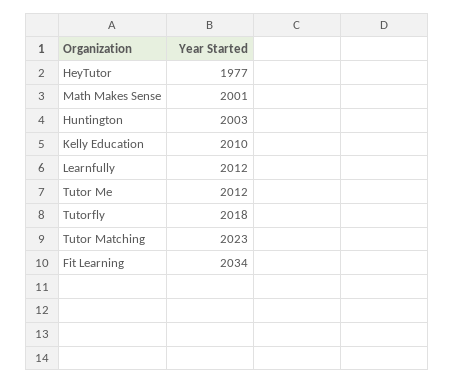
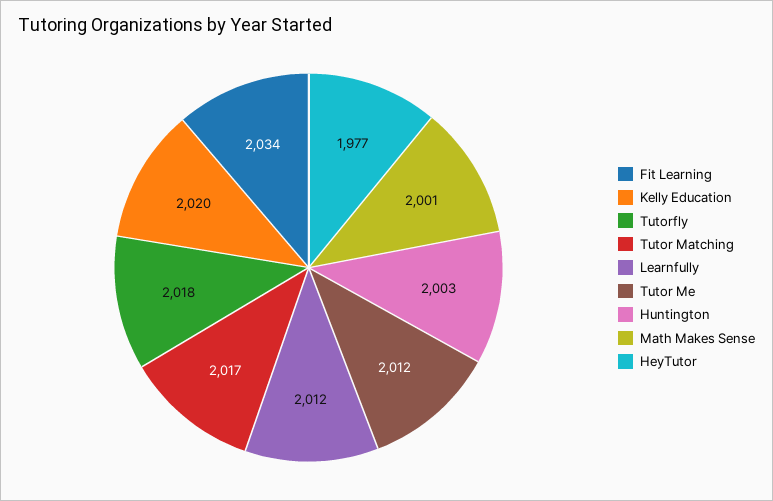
  {
    "HeyTutor": 1977,
    "Math Makes Sense": 2001,
    "Huntington": 2003,
-   "Kelly Education": 2010,
+   "Kelly Education": 2020,
    "Learnfully": 2012,
    "Tutor Me": 2012,
    "Tutorfly": 2018,
-   "Tutor Matching": 2023,
+   "Tutor Matching": 2017,
    "Fit Learning": 2034
  }

